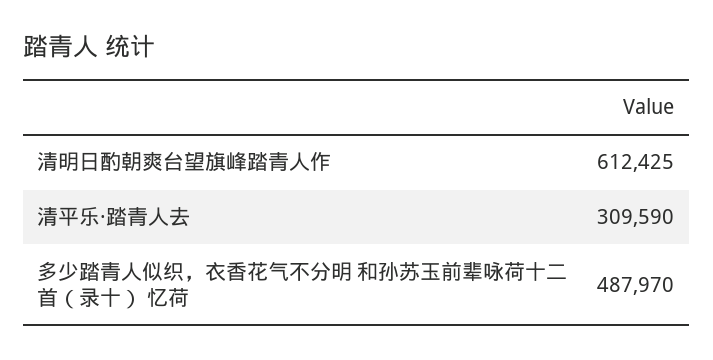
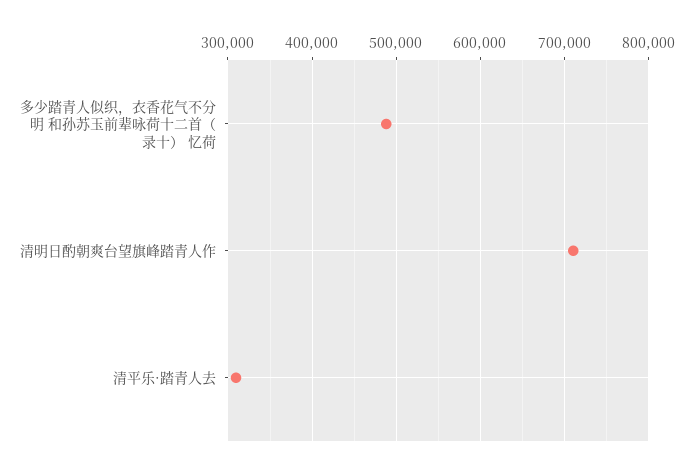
  {
-   "清明日酌朝爽台望旗峰踏青人作": 612425,
+   "清明日酌朝爽台望旗峰踏青人作": 710000,
    "清平乐·踏青人去": 309590,
    "多少踏青人似织，衣香花气不分明 和孙苏玉前辈咏荷十二首（录十） 忆荷": 487970
  }

